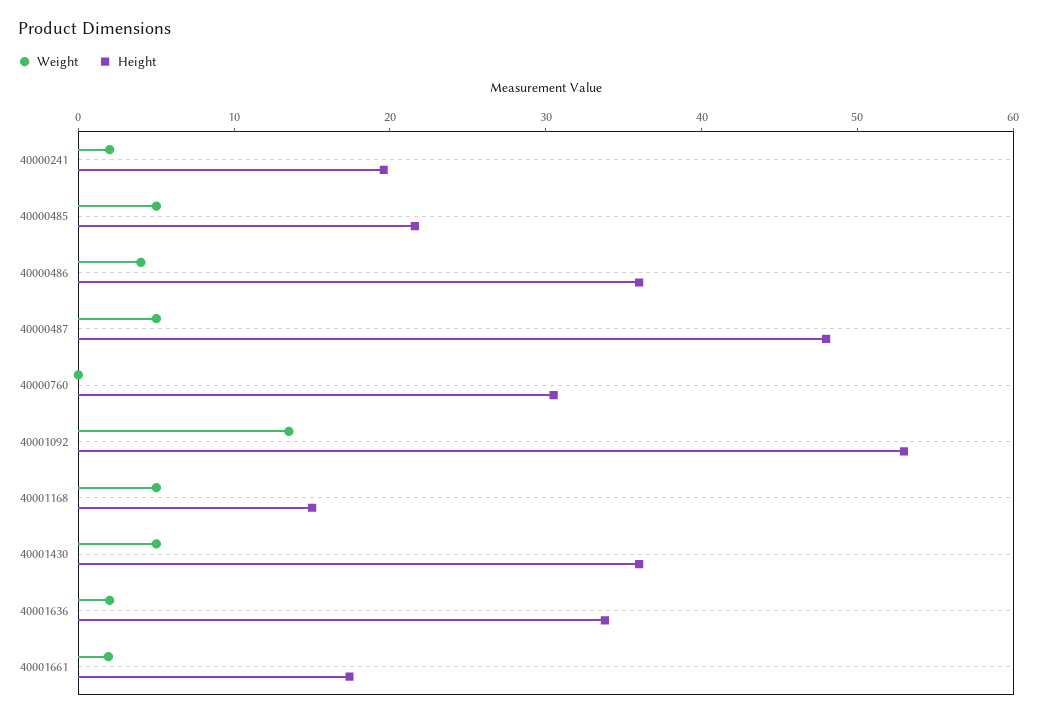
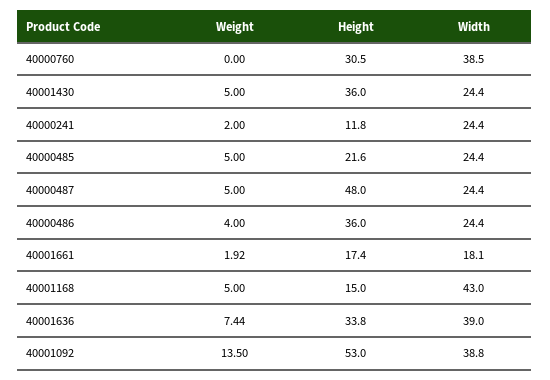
  {
    "Weight": {
      "40000241": 2,
      "40000485": 5,
      "40000486": 4,
      "40000487": 5,
      "40000760": 0,
      "40001092": 13.5,
      "40001168": 5,
      "40001430": 5,
-     "40001636": 2,
+     "40001636": 7.44,
      "40001661": 1.92
    },
    "Height": {
-     "40000241": 20,
+     "40000241": 11.8,
      "40000485": 21.6,
      "40000486": 36,
      "40000487": 48,
      "40000760": 30.5,
      "40001092": 53,
      "40001168": 15,
      "40001430": 36,
      "40001636": 33.8,
      "40001661": 17.4
-   }
+   },
+   "Width": {
+     "40000760": 38.5,
+     "40001430": 24.4,
+     "40000241": 24.4,
+     "40000485": 24.4,
+     "40000487": 24.4,
+     "40000486": 24.4,
+     "40001661": 18.1,
+     "40001168": 43,
+     "40001636": 39,
+     "40001092": 38.8
+   }
  }

